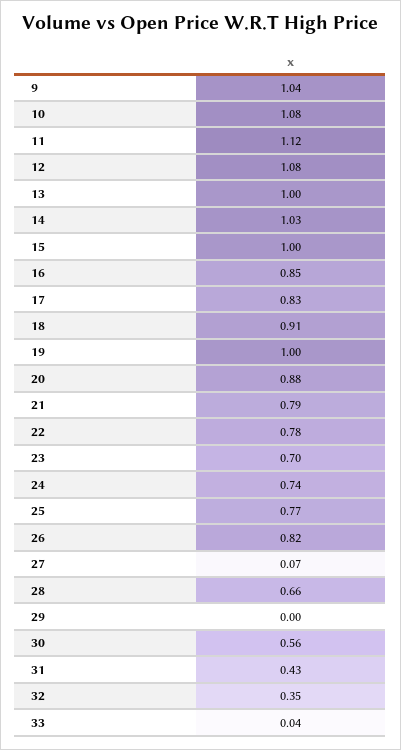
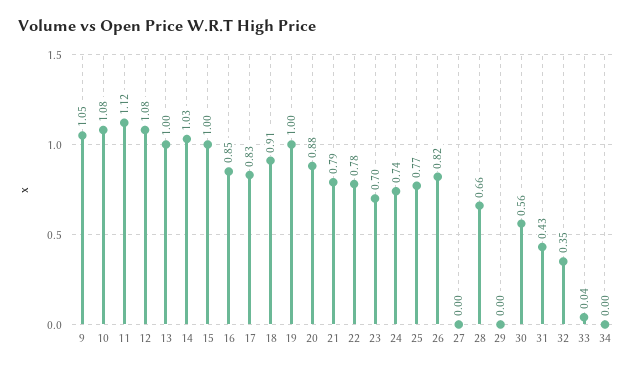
  {
-   "9": 1.04,
+   "9": 1.05,
    "10": 1.08,
    "11": 1.12,
    "12": 1.08,
    "13": 1,
    "14": 1.03,
    "15": 1,
    "16": 0.85,
    "17": 0.83,
    "18": 0.91,
    "19": 1,
    "20": 0.88,
    "21": 0.79,
    "22": 0.78,
    "23": 0.7,
    "24": 0.74,
    "25": 0.77,
    "26": 0.82,
-   "27": 0.07,
+   "27": 0,
    "28": 0.66,
    "29": 0,
    "30": 0.56,
    "31": 0.43,
    "32": 0.35,
-   "33": 0.04
+   "33": 0.04,
+   "34": 0
  }

